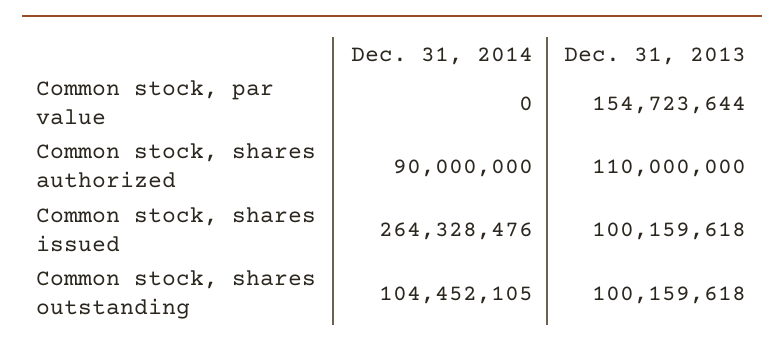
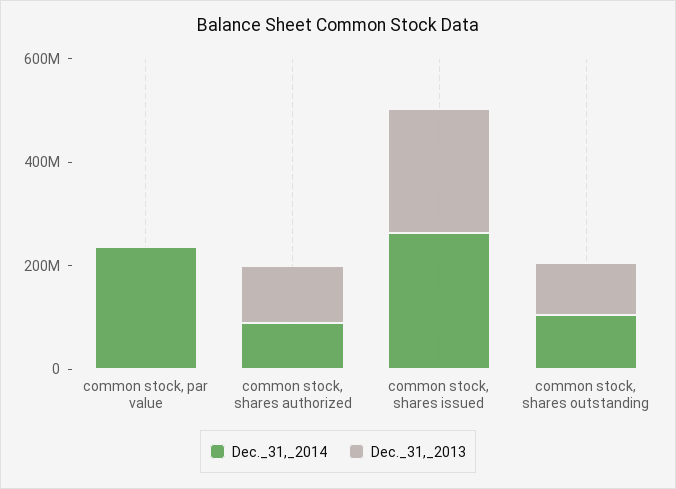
  {
    "Dec. 31, 2014": {
-     "Common stock, par value": 0,
+     "Common stock, par value": 250000000,
      "Common stock, shares authorized": 90000000,
      "Common stock, shares issued": 264328476,
      "Common stock, shares outstanding": 104452105
    },
    "Dec. 31, 2013": {
-     "Common stock, par value": 154723644,
+     "Common stock, par value": 0,
      "Common stock, shares authorized": 110000000,
-     "Common stock, shares issued": 100159618,
+     "Common stock, shares issued": 250000000,
      "Common stock, shares outstanding": 100159618
    }
  }

